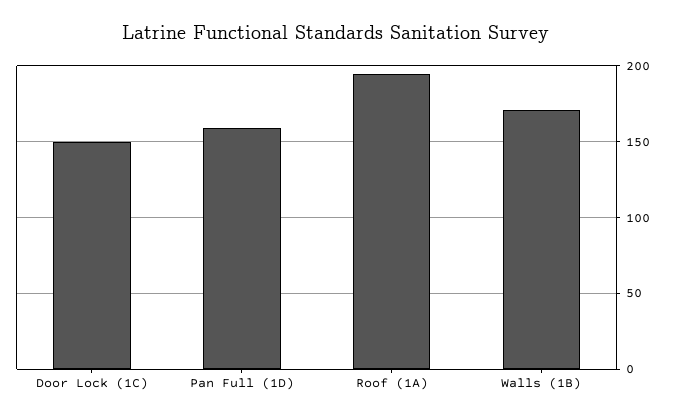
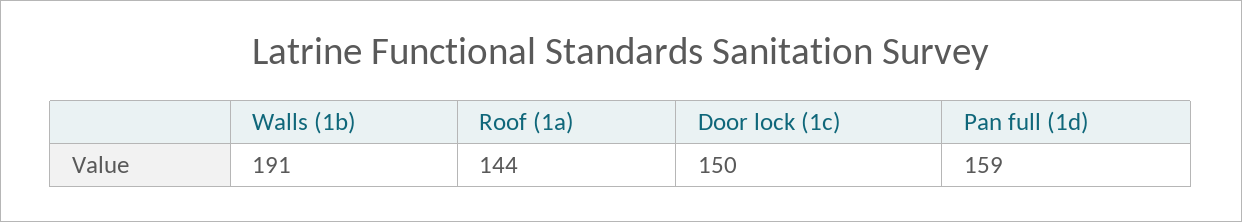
  {
    "Door Lock (1C)": 150,
    "Pan Full (1D)": 159,
-   "Roof (1A)": 195,
+   "Roof (1A)": 144,
-   "Walls (1B)": 170
+   "Walls (1B)": 191
  }

